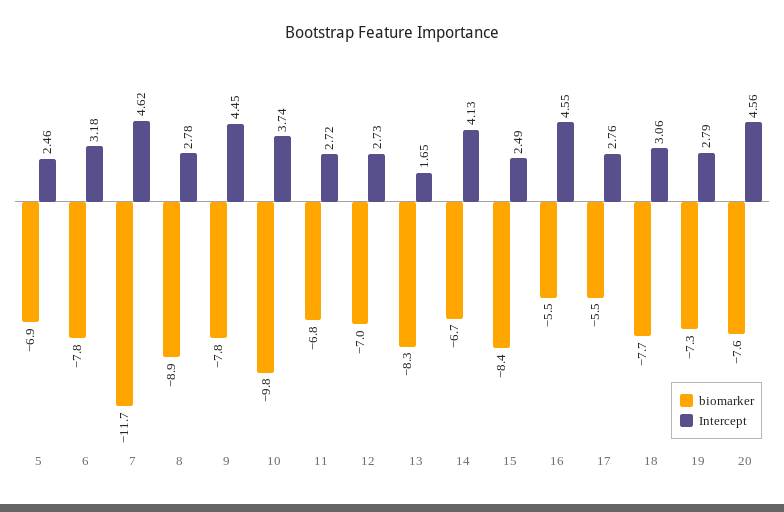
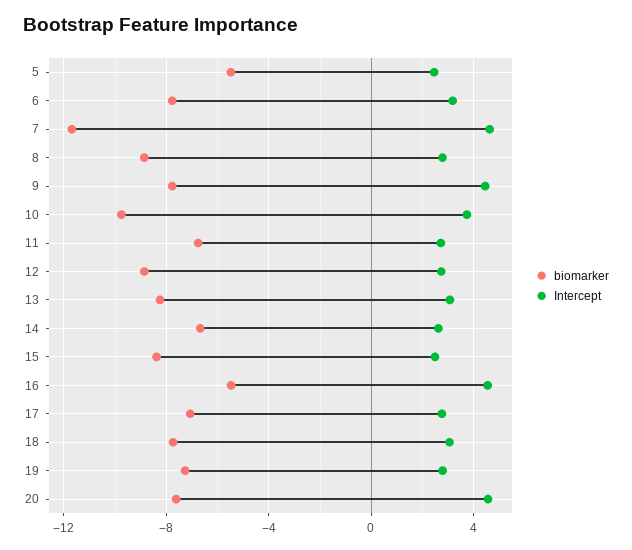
  {
    "biomarker": {
-     "5": -6.9,
+     "5": -5.5,
      "6": -7.8,
      "7": -11.7,
      "8": -8.9,
      "9": -7.8,
      "10": -9.8,
      "11": -6.8,
-     "12": -7,
+     "12": -9,
      "13": -8.3,
      "14": -6.7,
      "15": -8.4,
      "16": -5.5,
-     "17": -5.5,
+     "17": -7,
      "18": -7.7,
      "19": -7.3,
      "20": -7.6
    },
    "Intercept": {
      "5": 2.46,
      "6": 3.18,
      "7": 4.62,
      "8": 2.78,
      "9": 4.45,
      "10": 3.74,
      "11": 2.72,
      "12": 2.73,
-     "13": 1.65,
+     "13": 3,
-     "14": 4.13,
+     "14": 2.5,
      "15": 2.49,
      "16": 4.55,
      "17": 2.76,
      "18": 3.06,
      "19": 2.79,
      "20": 4.56
    }
  }

